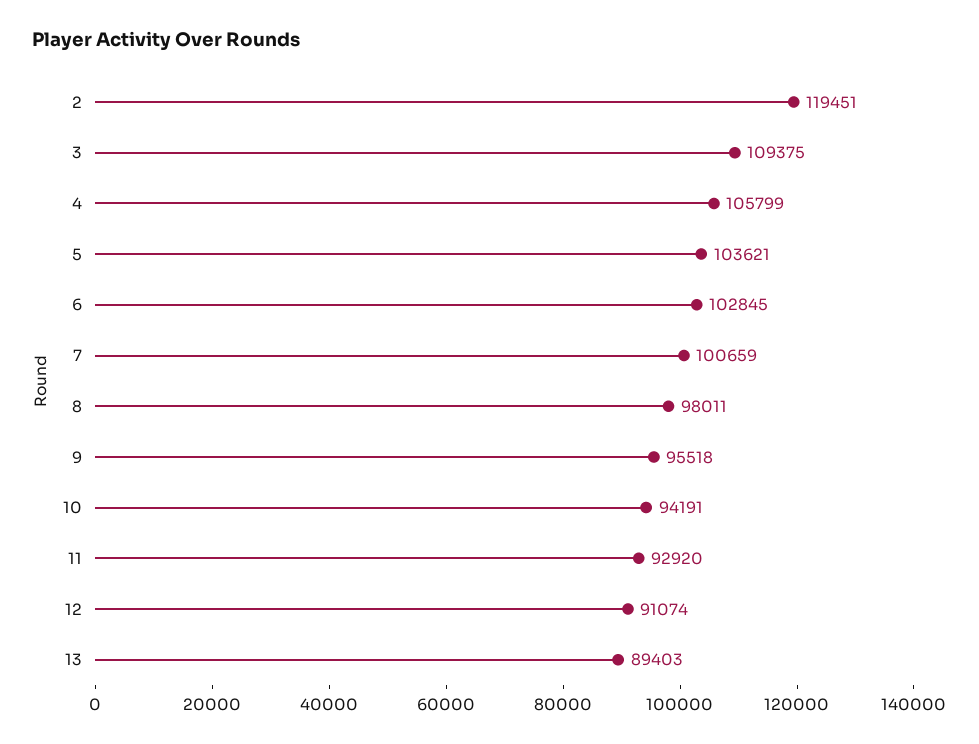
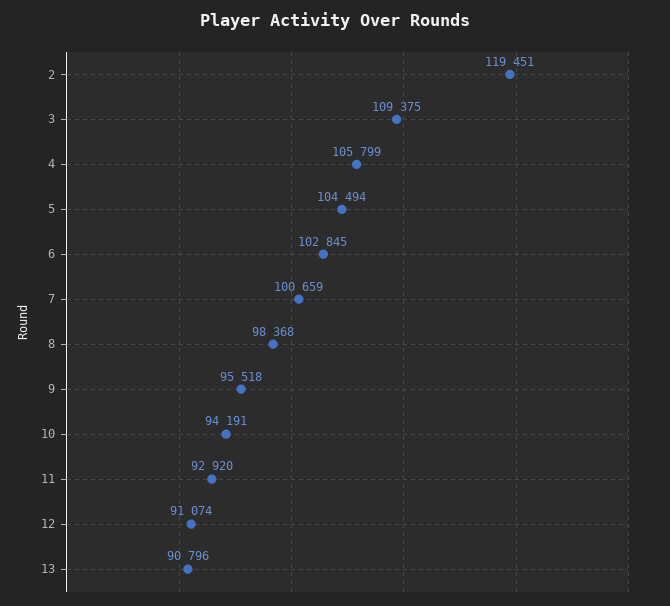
  {
    "2": 119451,
    "3": 109375,
    "4": 105799,
-   "5": 103621,
+   "5": 104494,
    "6": 102845,
    "7": 100659,
-   "8": 98011,
+   "8": 98368,
    "9": 95518,
    "10": 94191,
    "11": 92920,
    "12": 91074,
-   "13": 89403
+   "13": 90796
  }

